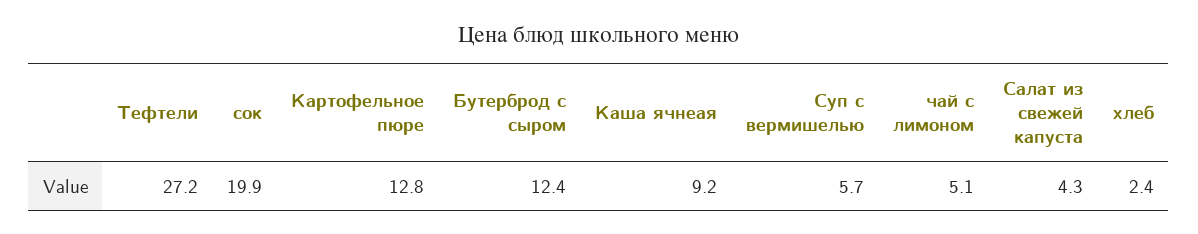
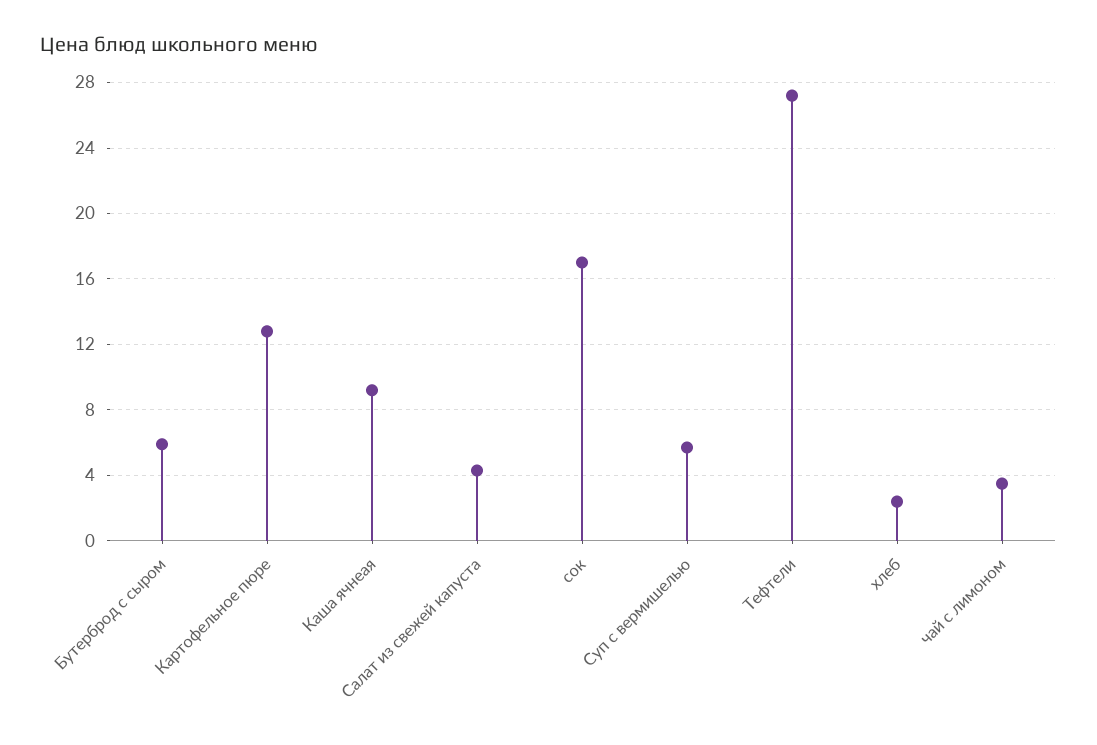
  {
    "Тефтели": 27.2,
-   "сок": 19.9,
+   "сок": 17,
    "Картофельное пюре": 12.8,
-   "Бутерброд с сыром": 12.4,
+   "Бутерброд с сыром": 6,
    "Каша ячнеая": 9.2,
    "Суп с вермишелью": 5.7,
-   "чай с лимоном": 5.1,
+   "чай с лимоном": 3.5,
    "Салат из свежей капуста": 4.3,
    "хлеб": 2.4
  }

